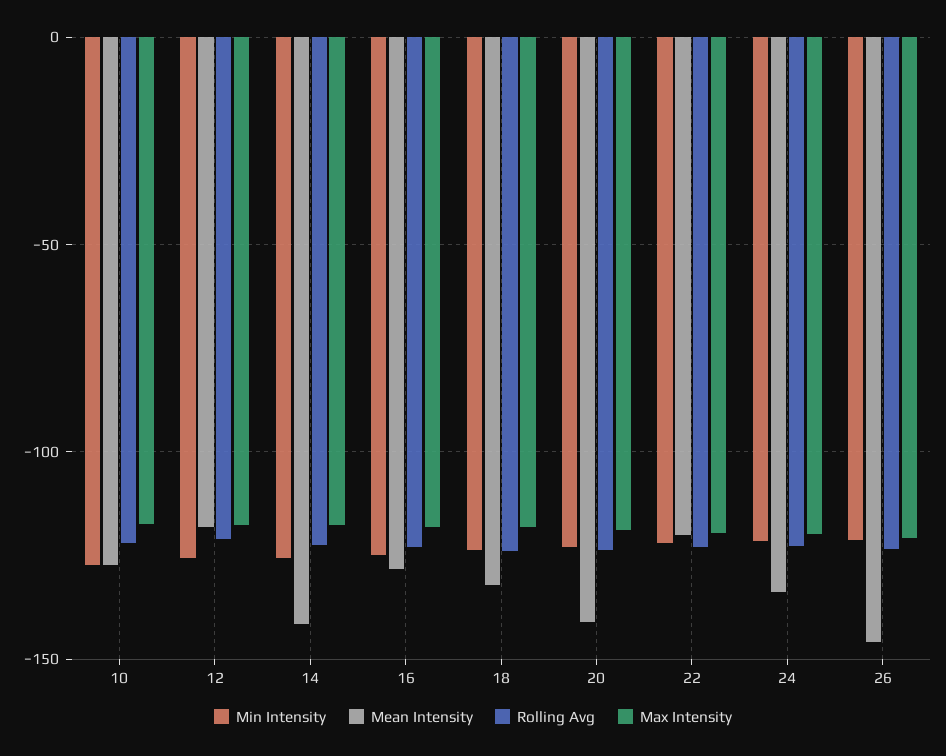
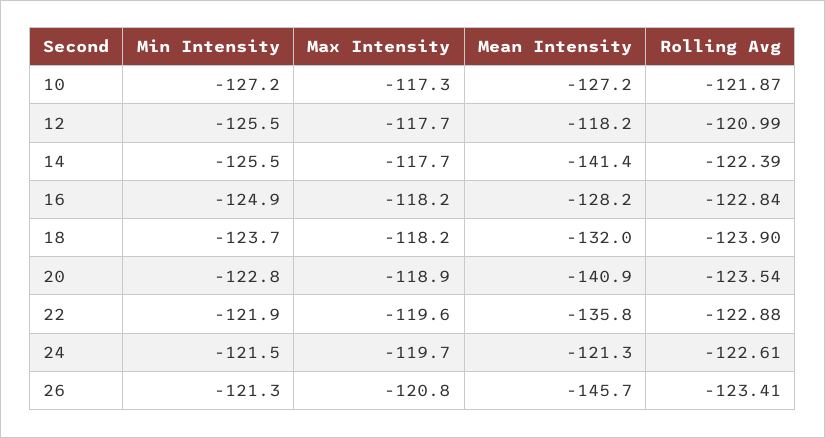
  {
    "Min Intensity": {
      "10": -127.2,
      "12": -125.5,
      "14": -125.5,
      "16": -124.9,
      "18": -123.7,
      "20": -122.8,
      "22": -121.9,
      "24": -121.5,
      "26": -121.3
    },
    "Mean Intensity": {
      "10": -127.2,
      "12": -118.2,
      "14": -141.4,
      "16": -128.2,
      "18": -132,
      "20": -140.9,
-     "22": -120,
+     "22": -135.8,
-     "24": -135,
+     "24": -121.3,
      "26": -145.7
    },
    "Rolling Avg": {
      "10": -121.87,
      "12": -120.99,
      "14": -122.39,
      "16": -122.84,
      "18": -123.9,
      "20": -123.54,
      "22": -122.88,
      "24": -122.61,
      "26": -123.41
    },
    "Max Intensity": {
      "10": -117.3,
      "12": -117.7,
      "14": -117.7,
      "16": -118.2,
      "18": -118.2,
      "20": -118.9,
      "22": -119.6,
      "24": -119.7,
      "26": -120.8
    }
  }

